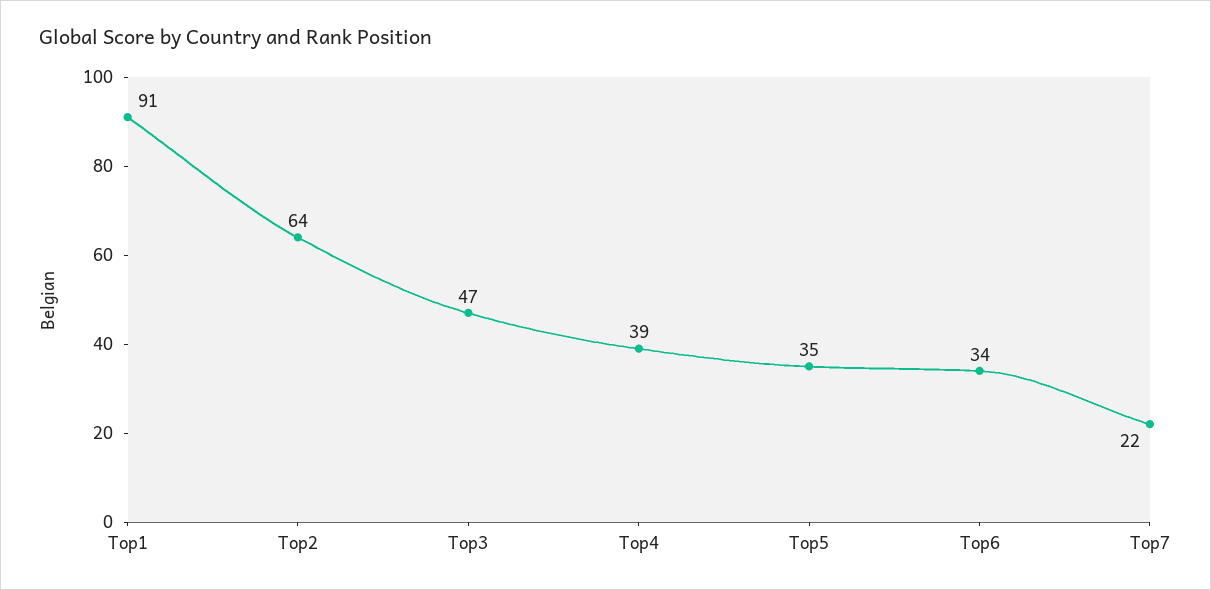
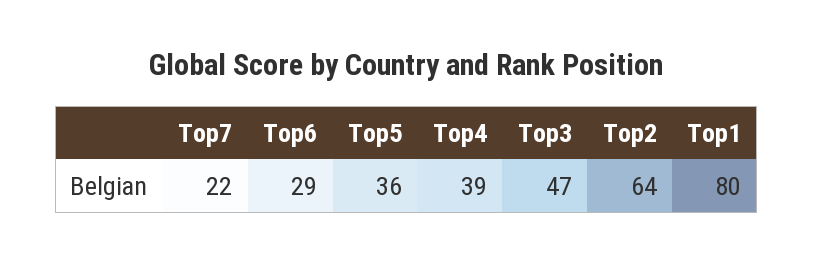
  {
-   "Top1": 91,
+   "Top1": 80,
    "Top2": 64,
    "Top3": 47,
    "Top4": 39,
-   "Top5": 35,
+   "Top5": 36,
-   "Top6": 34,
+   "Top6": 29,
    "Top7": 22
  }

